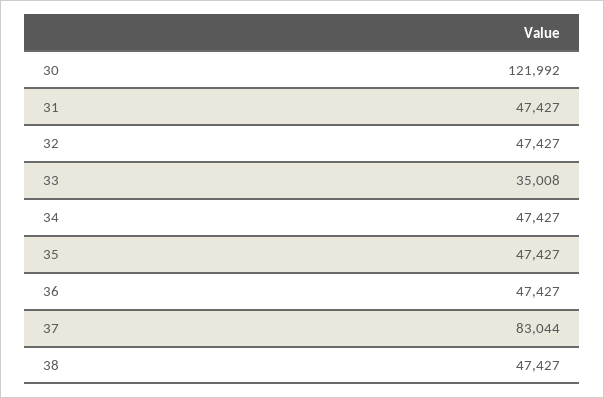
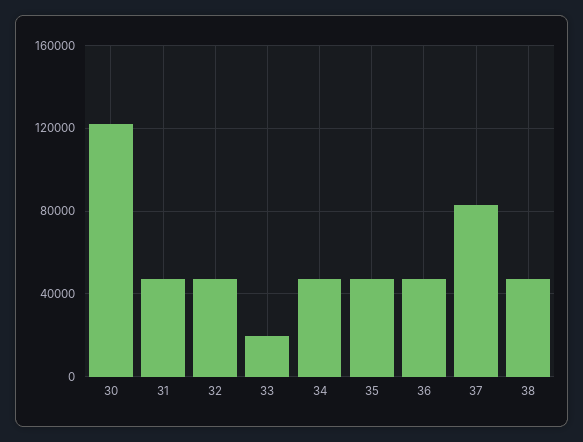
  {
    "30": 121992,
    "31": 47427,
    "32": 47427,
-   "33": 35008,
+   "33": 20000,
    "34": 47427,
    "35": 47427,
    "36": 47427,
    "37": 83044,
    "38": 47427
  }

